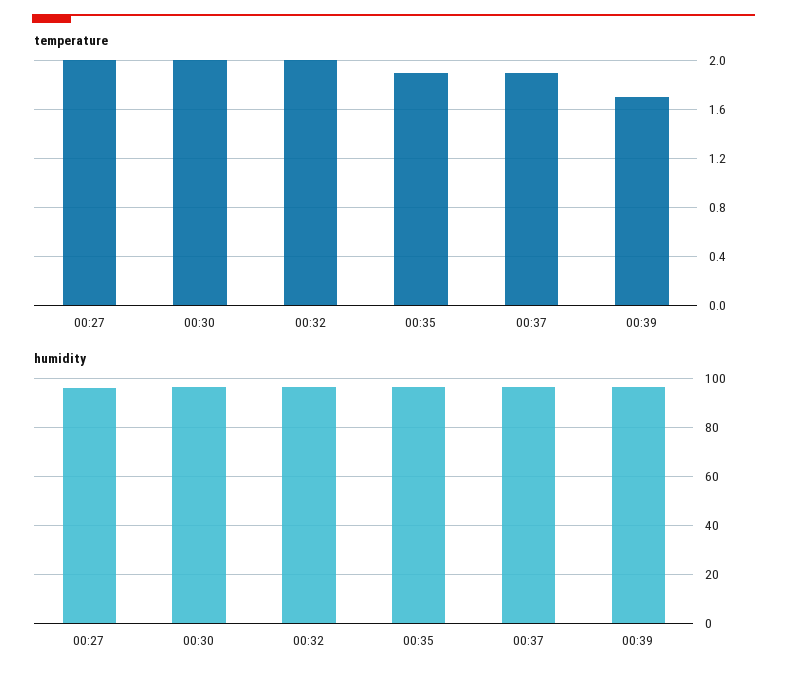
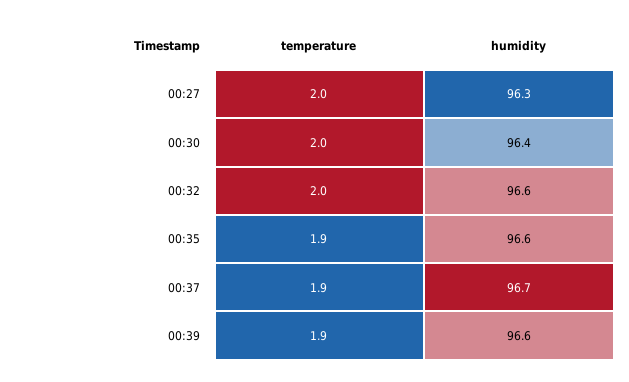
  {
    "temperature": {
      "00:27": 2,
      "00:30": 2,
      "00:32": 2,
      "00:35": 1.9,
      "00:37": 1.9,
-     "00:39": 1.7
+     "00:39": 1.9
    },
    "humidity": {
      "00:27": 96.3,
      "00:30": 96.4,
      "00:32": 96.6,
      "00:35": 96.6,
      "00:37": 96.7,
      "00:39": 96.6
    }
  }

